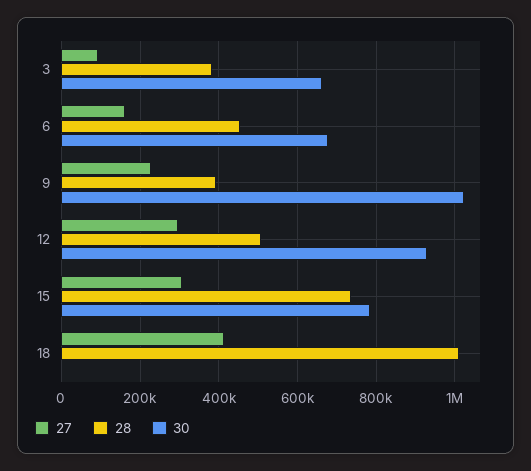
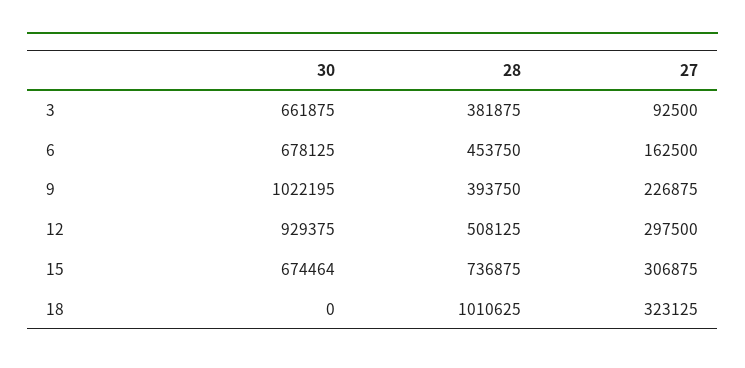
  {
    "27": {
      "3": 92500,
      "6": 162500,
      "9": 226875,
      "12": 297500,
      "15": 306875,
-     "18": 420000
+     "18": 323125
    },
    "28": {
      "3": 381875,
      "6": 453750,
      "9": 393750,
      "12": 508125,
      "15": 736875,
      "18": 1010625
    },
    "30": {
      "3": 661875,
      "6": 678125,
      "9": 1022195,
      "12": 929375,
-     "15": 780000,
+     "15": 674464,
      "18": 0
    }
  }

